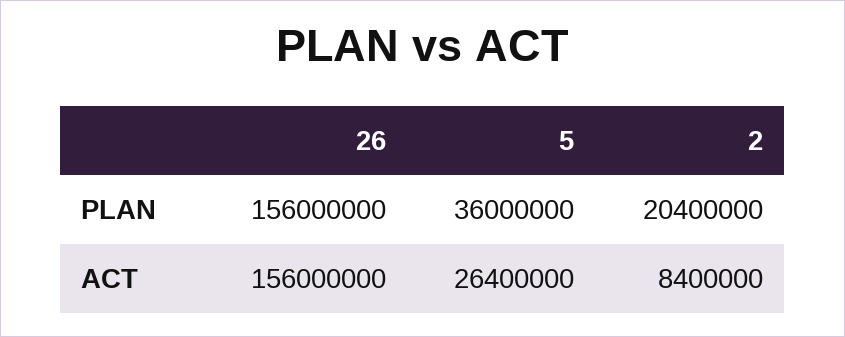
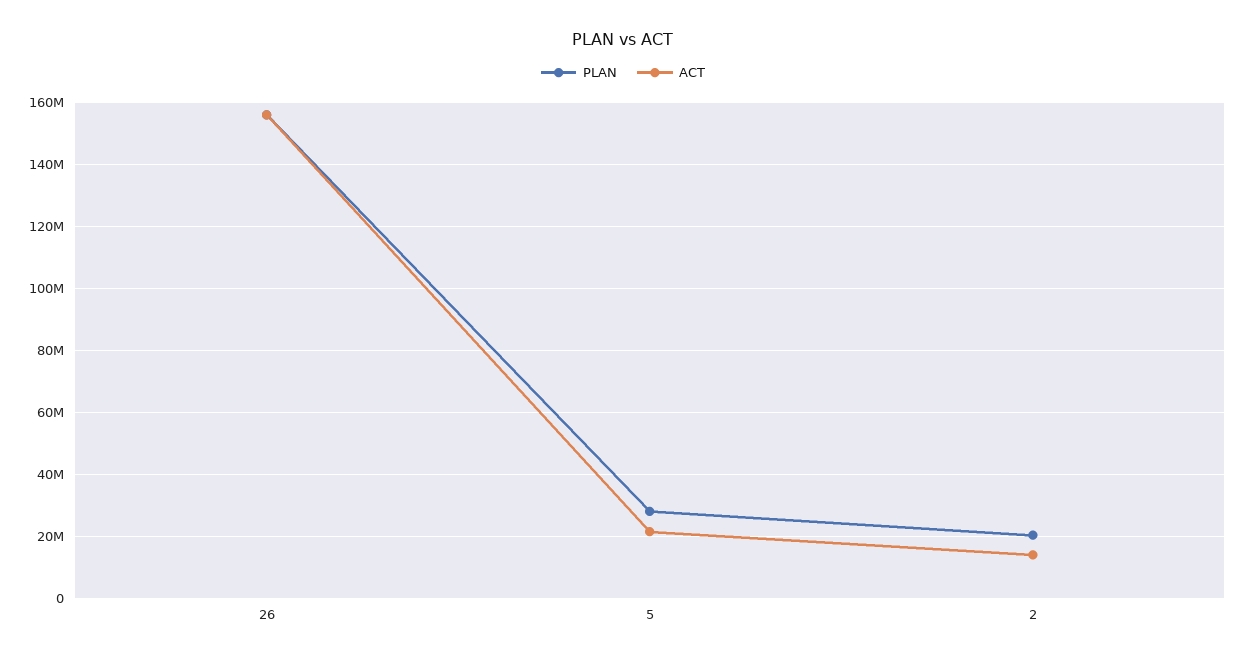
  {
    "PLAN": {
      "26": 156000000,
-     "5": 36000000,
+     "5": 28000000,
      "2": 20400000
    },
    "ACT": {
      "26": 156000000,
-     "5": 26400000,
+     "5": 22000000,
-     "2": 8400000
+     "2": 14000000
    }
  }

